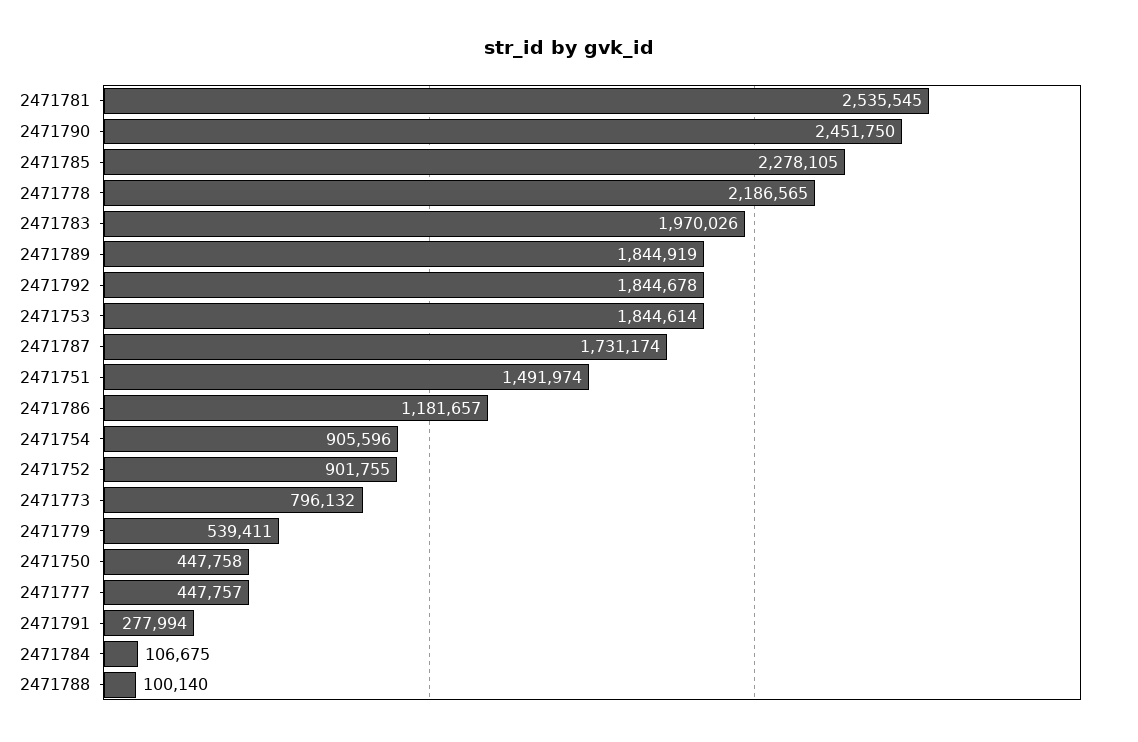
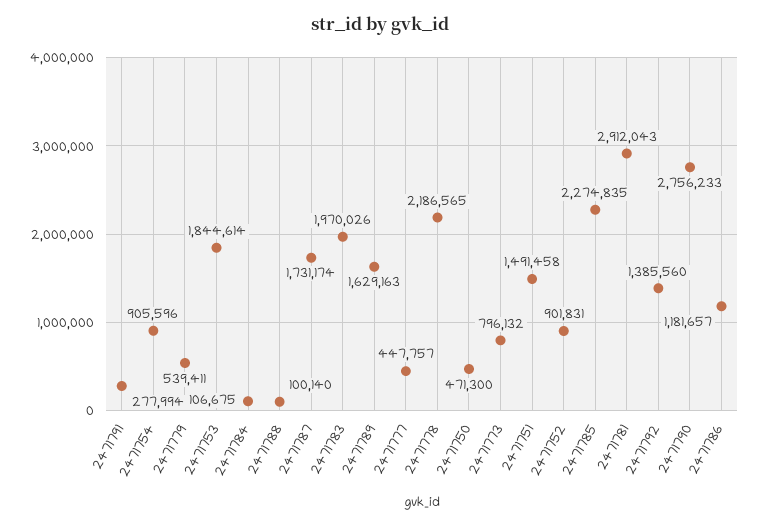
  {
-   "2471781": 2535545,
+   "2471781": 2912043,
-   "2471790": 2451750,
+   "2471790": 2756233,
-   "2471785": 2278105,
+   "2471785": 2274835,
    "2471778": 2186565,
    "2471783": 1970026,
-   "2471789": 1844919,
+   "2471789": 1629163,
-   "2471792": 1844678,
+   "2471792": 1385560,
    "2471753": 1844614,
    "2471787": 1731174,
-   "2471751": 1491974,
+   "2471751": 1491458,
    "2471786": 1181657,
    "2471754": 905596,
-   "2471752": 901755,
+   "2471752": 901831,
    "2471773": 796132,
    "2471779": 539411,
-   "2471750": 447758,
+   "2471750": 471300,
    "2471777": 447757,
    "2471791": 277994,
    "2471784": 106675,
    "2471788": 100140
  }

